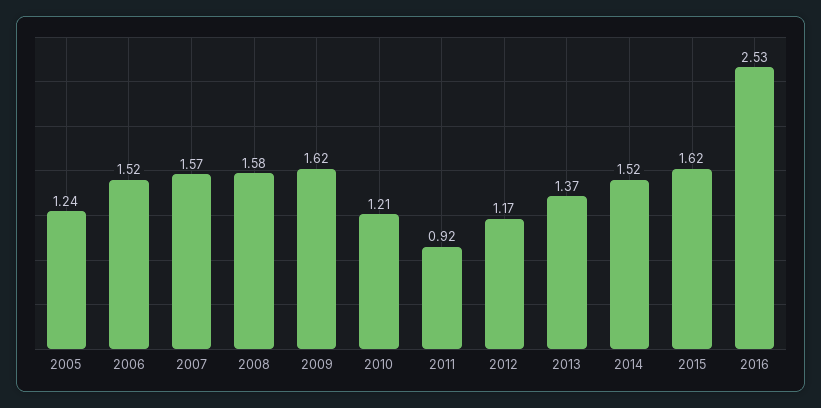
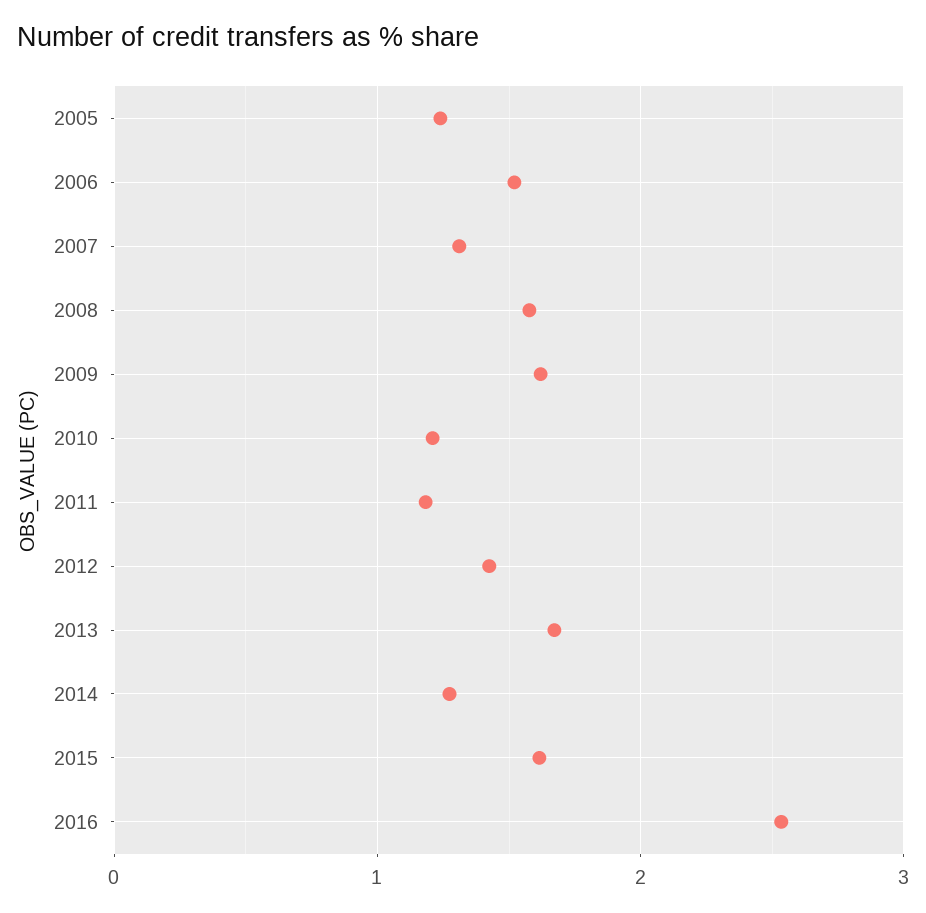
  {
    "2005": 1.24,
    "2006": 1.52,
-   "2007": 1.57,
+   "2007": 1.3,
    "2008": 1.58,
    "2009": 1.62,
    "2010": 1.21,
-   "2011": 0.92,
+   "2011": 1.2,
-   "2012": 1.17,
+   "2012": 1.4,
-   "2013": 1.37,
+   "2013": 1.7,
-   "2014": 1.52,
+   "2014": 1.3,
    "2015": 1.62,
    "2016": 2.53
  }

